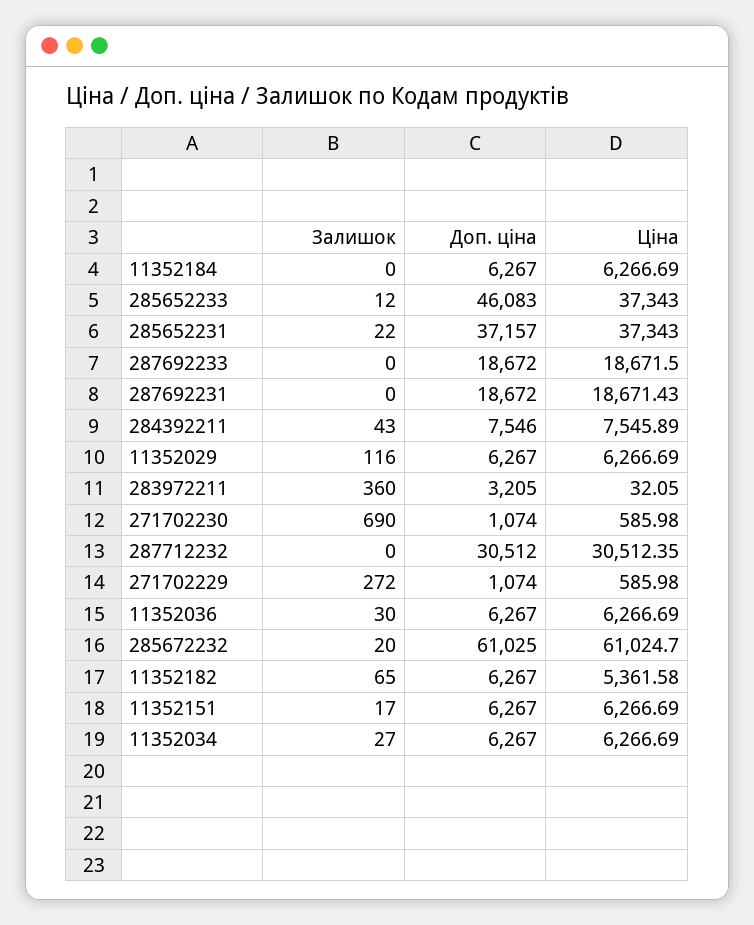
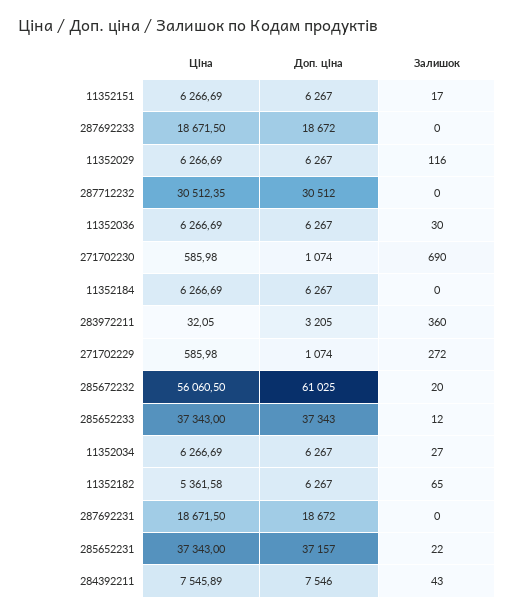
  {
    "Залишок": {
      "11352184": 0,
      "285652233": 12,
      "285652231": 22,
      "287692233": 0,
      "287692231": 0,
      "284392211": 43,
      "11352029": 116,
      "283972211": 360,
      "271702230": 690,
      "287712232": 0,
      "271702229": 272,
      "11352036": 30,
      "285672232": 20,
      "11352182": 65,
      "11352151": 17,
      "11352034": 27
    },
    "Доп. ціна": {
      "11352184": 6267,
-     "285652233": 46083,
+     "285652233": 37343,
      "285652231": 37157,
      "287692233": 18672,
      "287692231": 18672,
      "284392211": 7546,
      "11352029": 6267,
      "283972211": 3205,
      "271702230": 1074,
      "287712232": 30512,
      "271702229": 1074,
      "11352036": 6267,
      "285672232": 61025,
      "11352182": 6267,
      "11352151": 6267,
      "11352034": 6267
    },
    "Ціна": {
      "11352184": 6266.69,
      "285652233": 37343,
      "285652231": 37343,
      "287692233": 18671.5,
-     "287692231": 18671.43,
+     "287692231": 18671.5,
      "284392211": 7545.89,
      "11352029": 6266.69,
      "283972211": 32.05,
      "271702230": 585.98,
      "287712232": 30512.35,
      "271702229": 585.98,
      "11352036": 6266.69,
-     "285672232": 61024.7,
+     "285672232": 56060.5,
      "11352182": 5361.58,
      "11352151": 6266.69,
      "11352034": 6266.69
    }
  }

